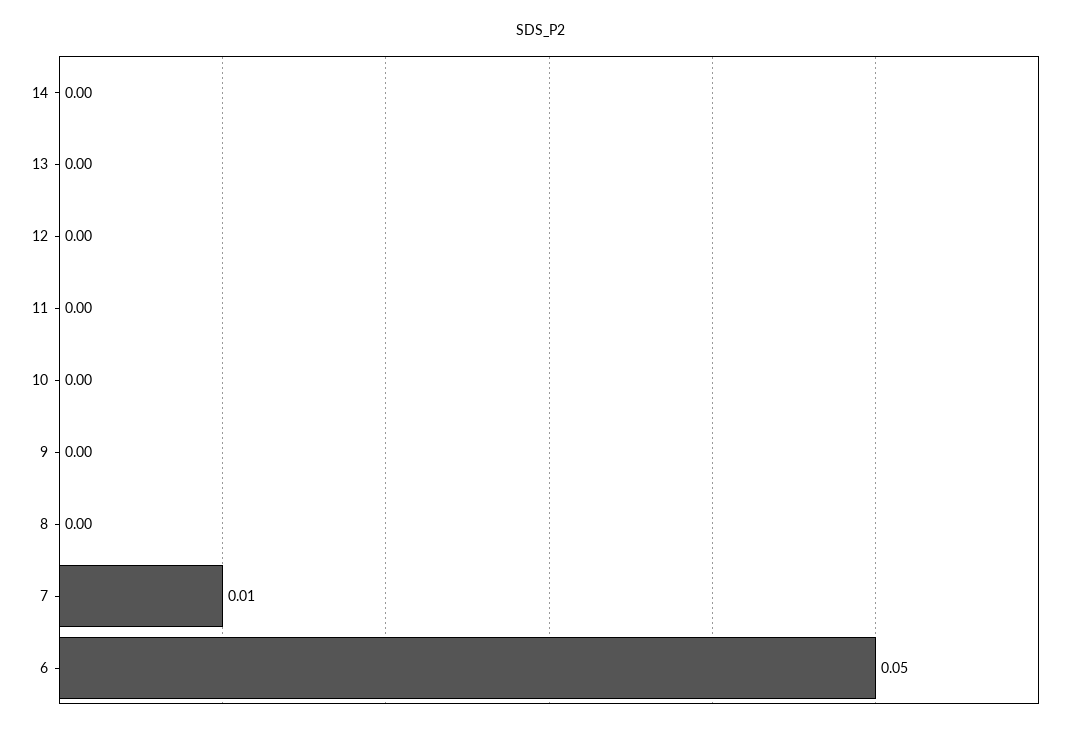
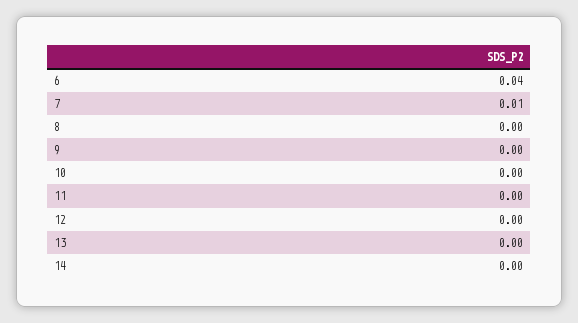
  {
    "14": 0,
    "13": 0,
    "12": 0,
    "11": 0,
    "10": 0,
    "9": 0,
    "8": 0,
    "7": 0.01,
-   "6": 0.05
+   "6": 0.04
  }

